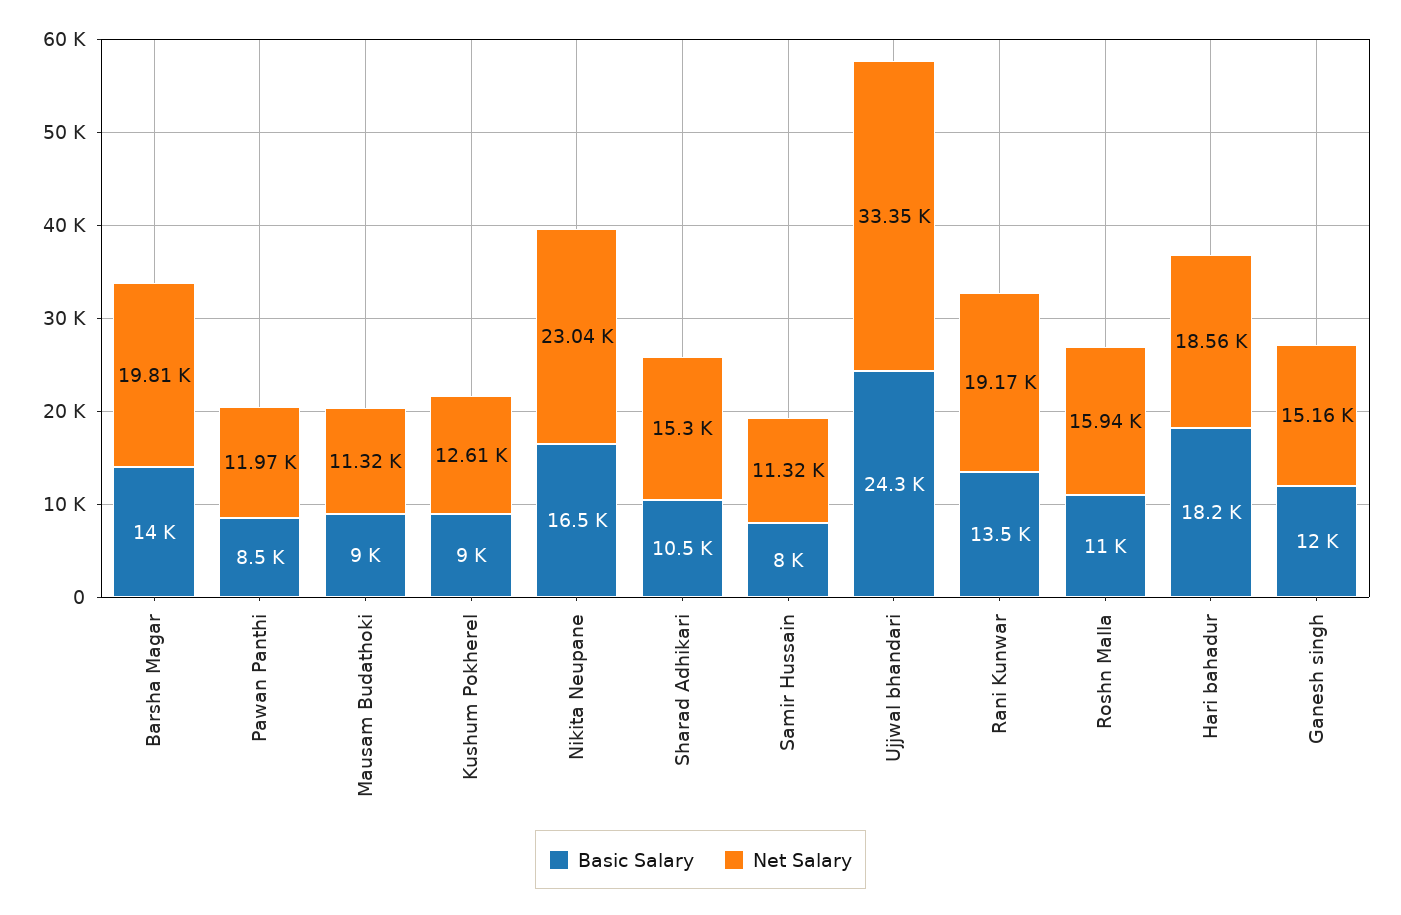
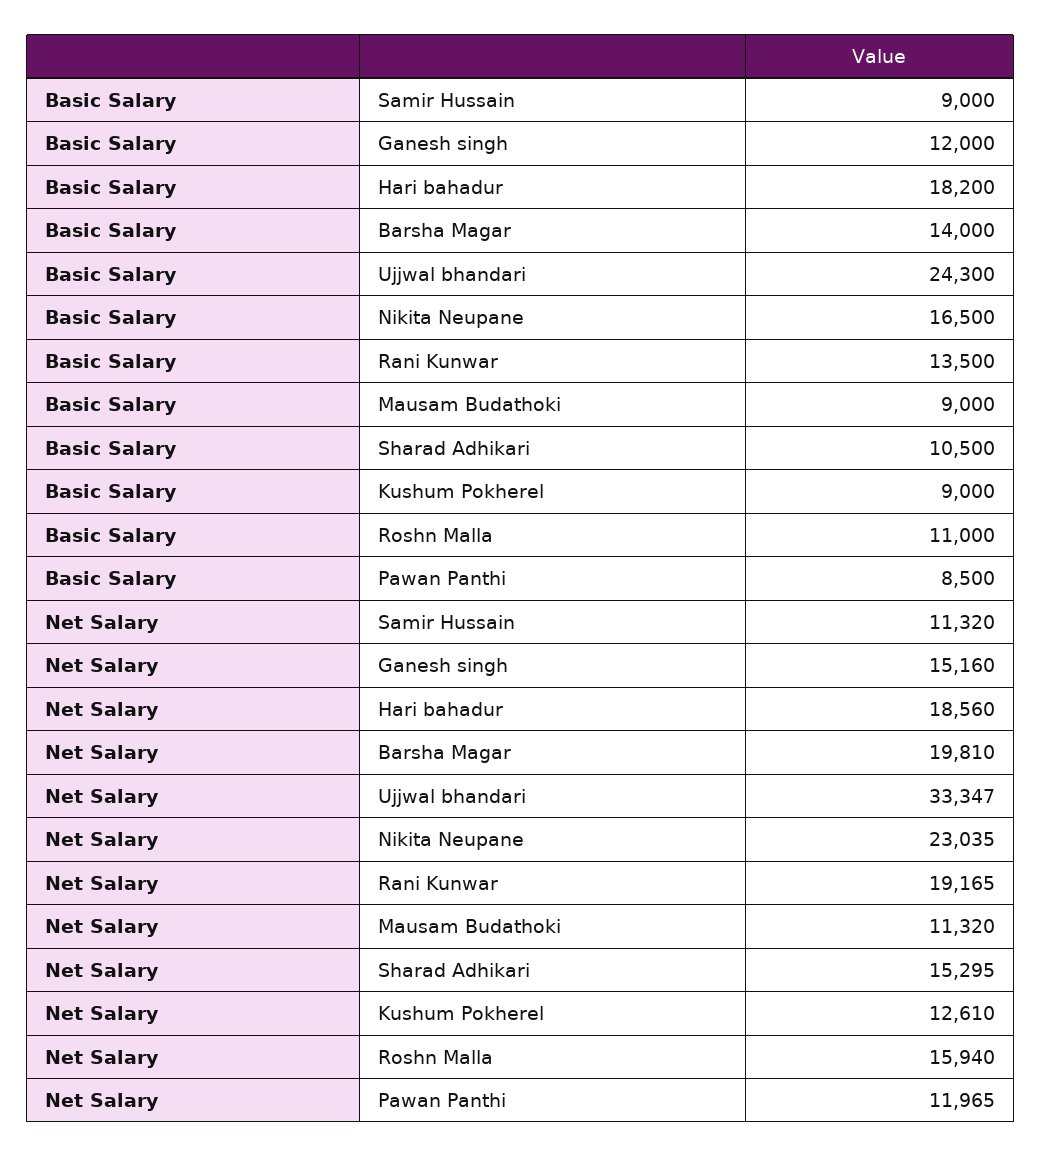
  {
    "Basic Salary": {
      "Barsha Magar": 14000,
      "Pawan Panthi": 8500,
      "Mausam Budathoki": 9000,
      "Kushum Pokherel": 9000,
      "Nikita Neupane": 16500,
      "Sharad Adhikari": 10500,
-     "Samir Hussain": 8000,
+     "Samir Hussain": 9000,
      "Ujjwal bhandari": 24300,
      "Rani Kunwar": 13500,
      "Roshn Malla": 11000,
      "Hari bahadur": 18200,
      "Ganesh singh": 12000
    },
    "Net Salary": {
      "Barsha Magar": 19810,
      "Pawan Panthi": 11965,
      "Mausam Budathoki": 11320,
      "Kushum Pokherel": 12610,
      "Nikita Neupane": 23035,
      "Sharad Adhikari": 15295,
      "Samir Hussain": 11320,
      "Ujjwal bhandari": 33347,
      "Rani Kunwar": 19165,
      "Roshn Malla": 15940,
      "Hari bahadur": 18560,
      "Ganesh singh": 15160
    }
  }

